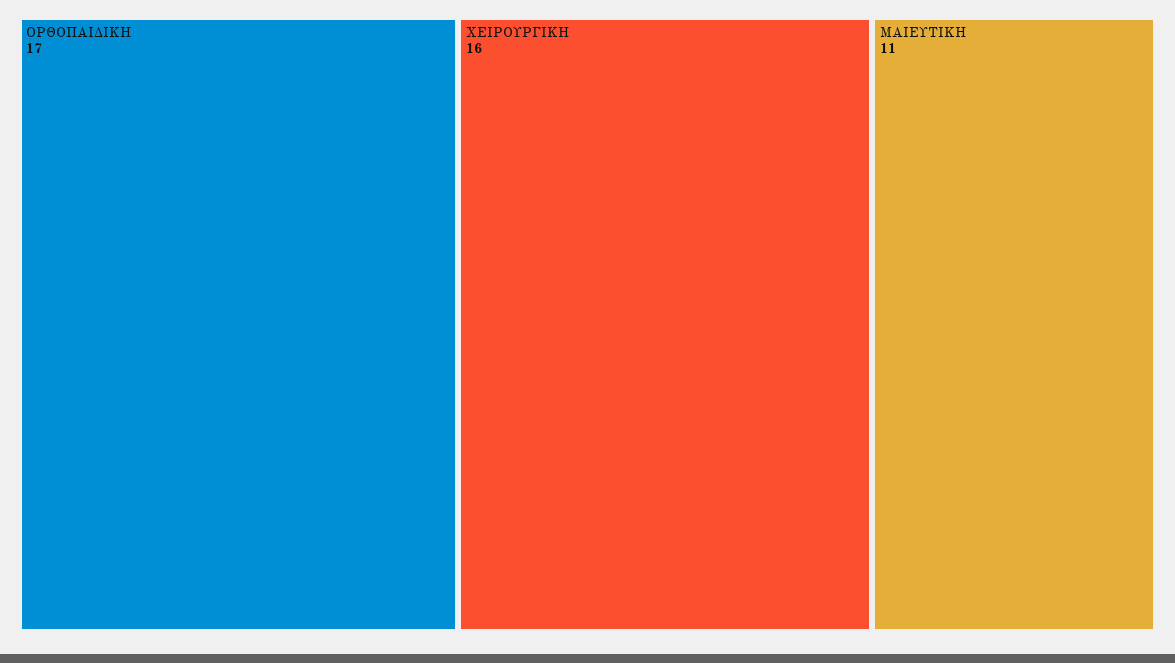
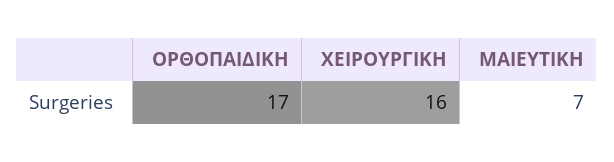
  {
    "ΟΡΘΟΠΑΙΔΙΚΗ": 17,
    "ΧΕΙΡΟΥΡΓΙΚΗ": 16,
-   "ΜΑΙΕΥΤΙΚΗ": 11
+   "ΜΑΙΕΥΤΙΚΗ": 7
  }

